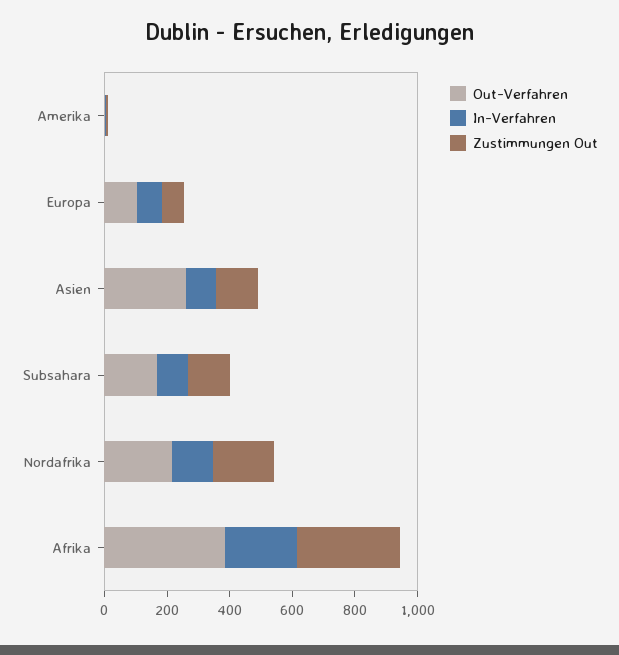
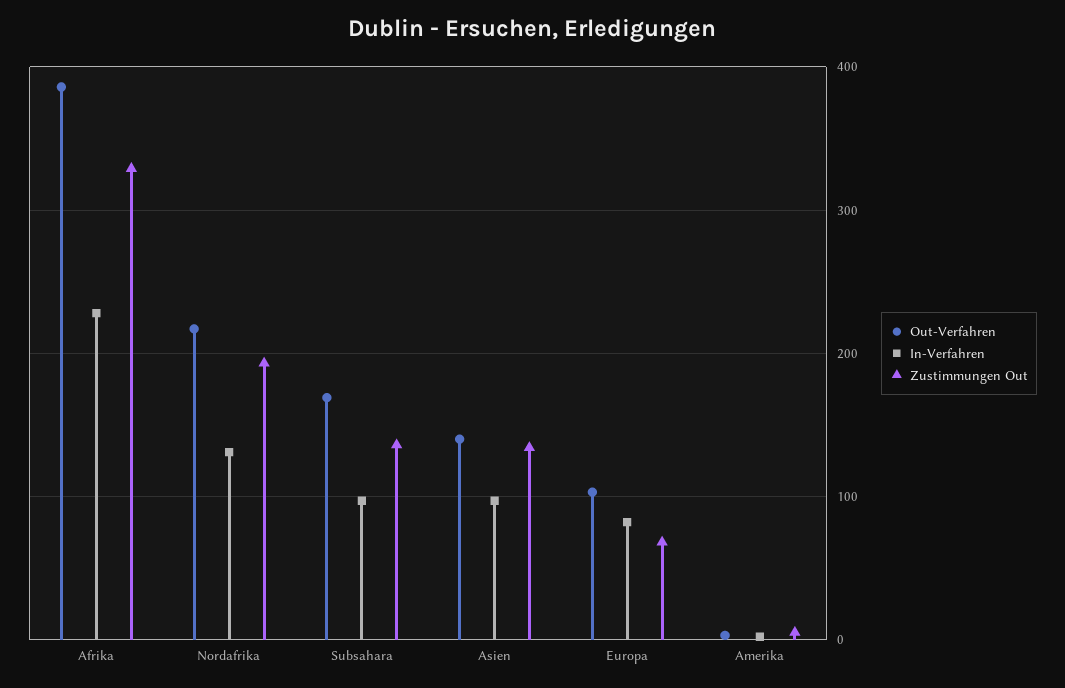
  {
    "Out-Verfahren": {
      "Amerika": 0,
      "Europa": 100,
-     "Asien": 250,
+     "Asien": 140,
      "Subsahara": 170,
      "Nordafrika": 220,
      "Afrika": 390
    },
    "In-Verfahren": {
      "Amerika": 0,
      "Europa": 80,
      "Asien": 100,
      "Subsahara": 100,
      "Nordafrika": 130,
      "Afrika": 230
    },
    "Zustimmungen Out": {
      "Amerika": 10,
      "Europa": 70,
      "Asien": 130,
      "Subsahara": 140,
      "Nordafrika": 190,
      "Afrika": 330
    }
  }

